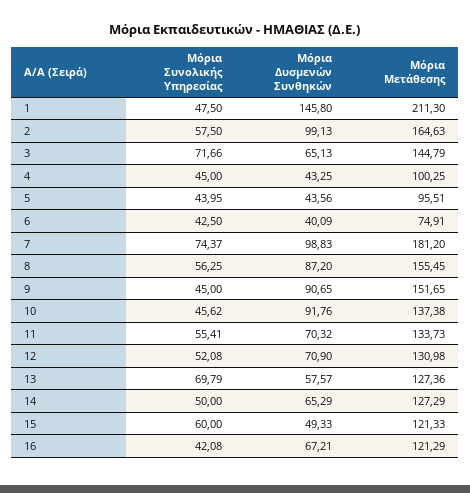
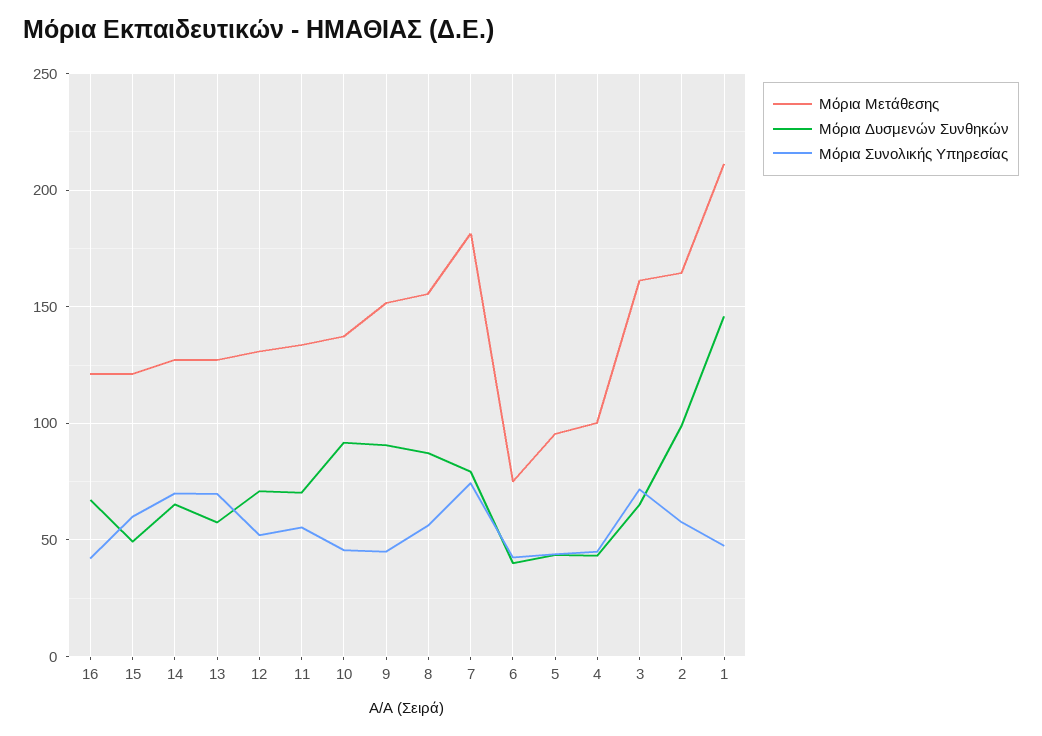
  {
    "Μόρια Συνολικής Υπηρεσίας": {
      "1": 47.5,
      "2": 57.5,
      "3": 71.66,
      "4": 45,
      "5": 43.95,
      "6": 42.5,
      "7": 74.37,
      "8": 56.25,
      "9": 45,
      "10": 45.62,
      "11": 55.41,
      "12": 52.08,
      "13": 69.79,
-     "14": 50,
+     "14": 70,
      "15": 60,
      "16": 42.08
    },
    "Μόρια Δυσμενών Συνθηκών": {
      "1": 145.8,
      "2": 99.13,
      "3": 65.13,
      "4": 43.25,
      "5": 43.56,
      "6": 40.09,
-     "7": 98.83,
+     "7": 80,
      "8": 87.2,
      "9": 90.65,
      "10": 91.76,
      "11": 70.32,
      "12": 70.9,
      "13": 57.57,
      "14": 65.29,
      "15": 49.33,
      "16": 67.21
    },
    "Μόρια Μετάθεσης": {
      "1": 211.3,
      "2": 164.63,
-     "3": 144.79,
+     "3": 160,
      "4": 100.25,
      "5": 95.51,
      "6": 74.91,
      "7": 181.2,
      "8": 155.45,
      "9": 151.65,
      "10": 137.38,
      "11": 133.73,
      "12": 130.98,
      "13": 127.36,
      "14": 127.29,
      "15": 121.33,
      "16": 121.29
    }
  }

